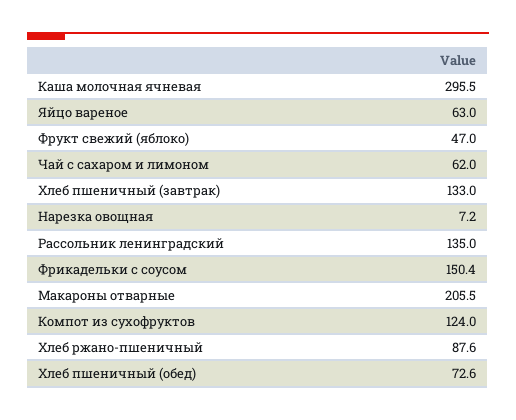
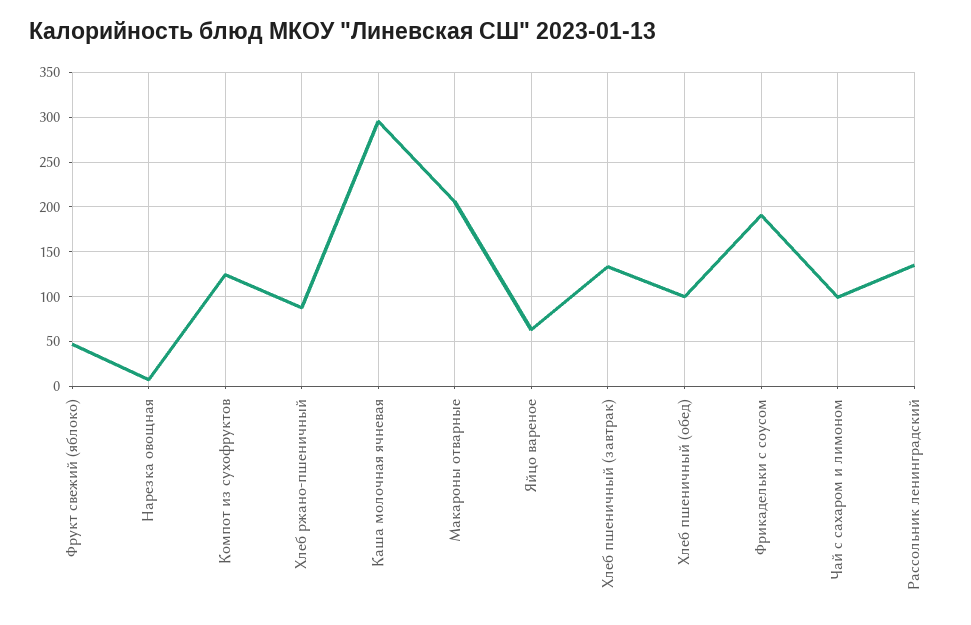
  {
    "Каша молочная ячневая": 295.5,
    "Яйцо вареное": 63,
    "Фрукт свежий (яблоко)": 47,
-   "Чай с сахаром и лимоном": 62,
+   "Чай с сахаром и лимоном": 100,
    "Хлеб пшеничный (завтрак)": 133,
    "Нарезка овощная": 7.2,
    "Рассольник ленинградский": 135,
-   "Фрикадельки с соусом": 150.4,
+   "Фрикадельки с соусом": 190,
    "Макароны отварные": 205.5,
    "Компот из сухофруктов": 124,
    "Хлеб ржано-пшеничный": 87.6,
-   "Хлеб пшеничный (обед)": 72.6
+   "Хлеб пшеничный (обед)": 100
  }

